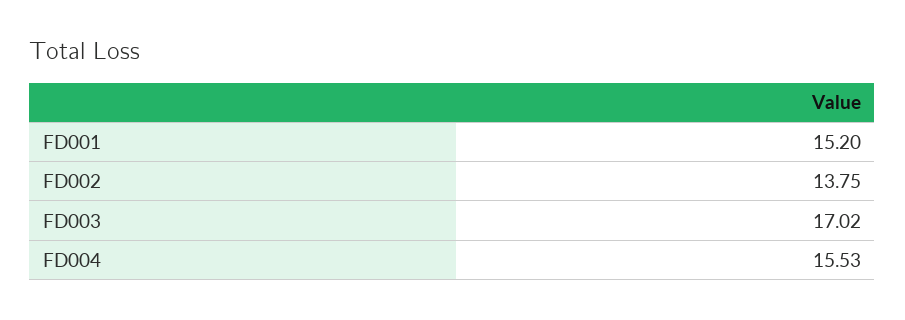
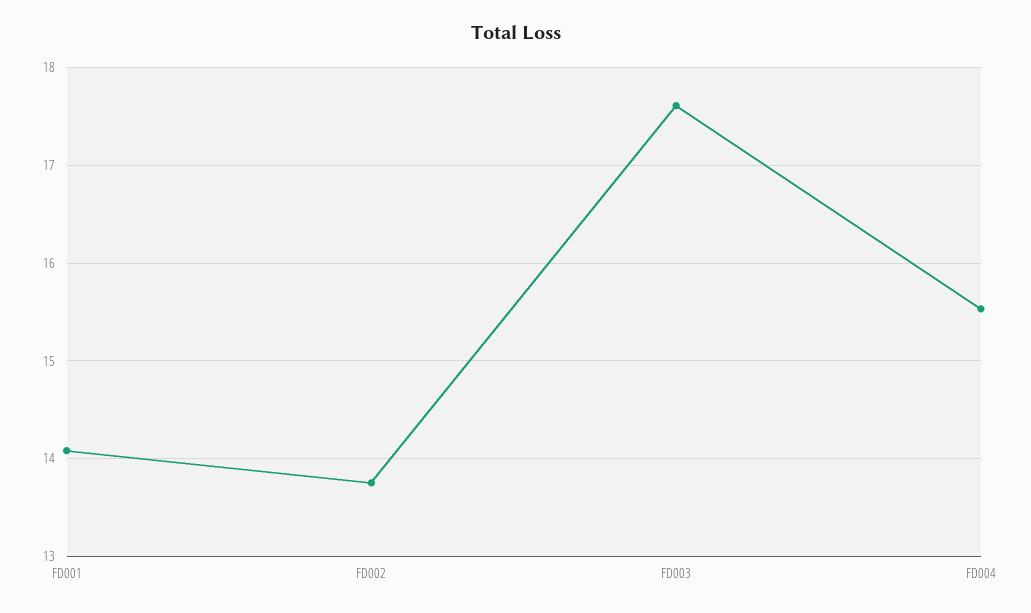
  {
-   "FD001": 15.2,
+   "FD001": 14.1,
    "FD002": 13.75,
-   "FD003": 17.02,
+   "FD003": 17.6,
    "FD004": 15.53
  }

